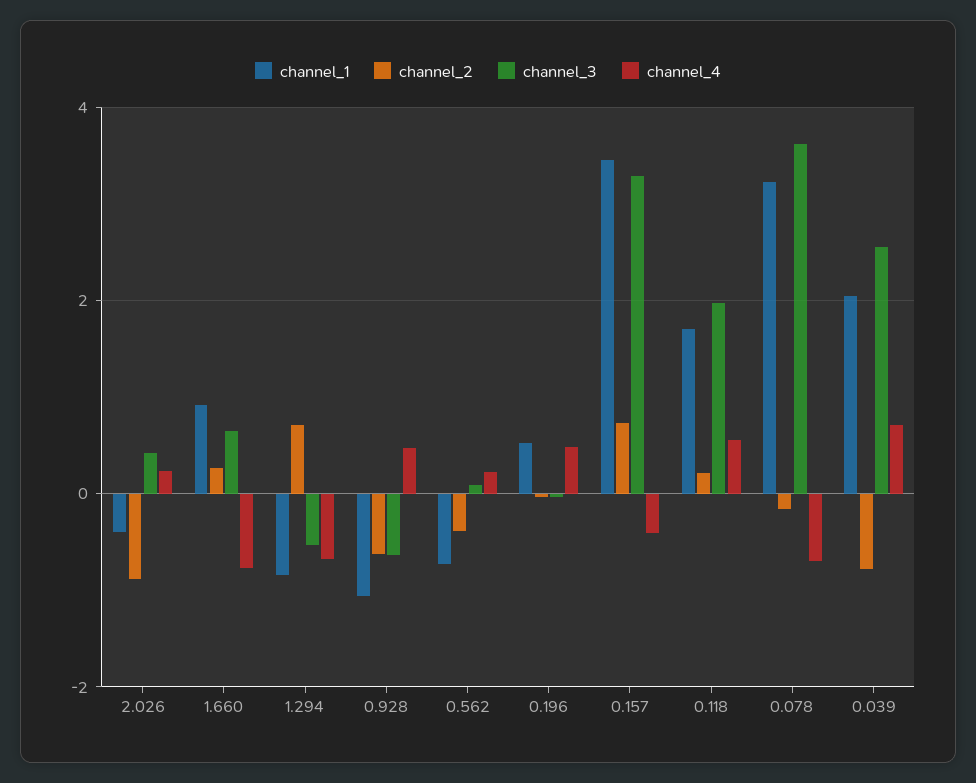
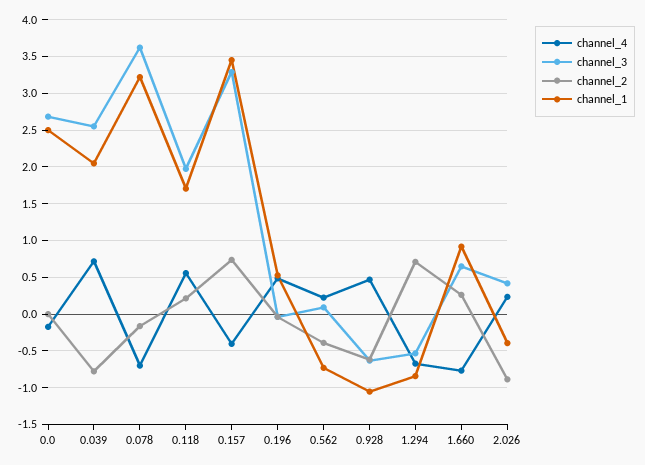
  {
    "channel_1": {
      "2.026": -0.4,
      "1.660": 0.9,
      "1.294": -0.8,
      "0.928": -1.1,
      "0.562": -0.7,
      "0.196": 0.5,
      "0.157": 3.5,
      "0.118": 1.7,
      "0.078": 3.2,
-     "0.039": 2
+     "0.039": 2,
+     "0.0": 2.5
    },
    "channel_2": {
      "2.026": -0.9,
      "1.660": 0.3,
      "1.294": 0.7,
      "0.928": -0.6,
      "0.562": -0.4,
      "0.196": 0,
      "0.157": 0.7,
      "0.118": 0.2,
      "0.078": -0.2,
-     "0.039": -0.8
+     "0.039": -0.8,
+     "0.0": 0
    },
    "channel_3": {
      "2.026": 0.4,
      "1.660": 0.6,
      "1.294": -0.5,
      "0.928": -0.6,
      "0.562": 0.1,
      "0.196": 0,
      "0.157": 3.3,
      "0.118": 2,
      "0.078": 3.6,
-     "0.039": 2.6
+     "0.039": 2.6,
+     "0.0": 2.7
    },
    "channel_4": {
      "2.026": 0.2,
      "1.660": -0.8,
      "1.294": -0.7,
      "0.928": 0.5,
      "0.562": 0.2,
      "0.196": 0.5,
      "0.157": -0.4,
      "0.118": 0.6,
      "0.078": -0.7,
-     "0.039": 0.7
+     "0.039": 0.7,
+     "0.0": -0.2
    }
  }

